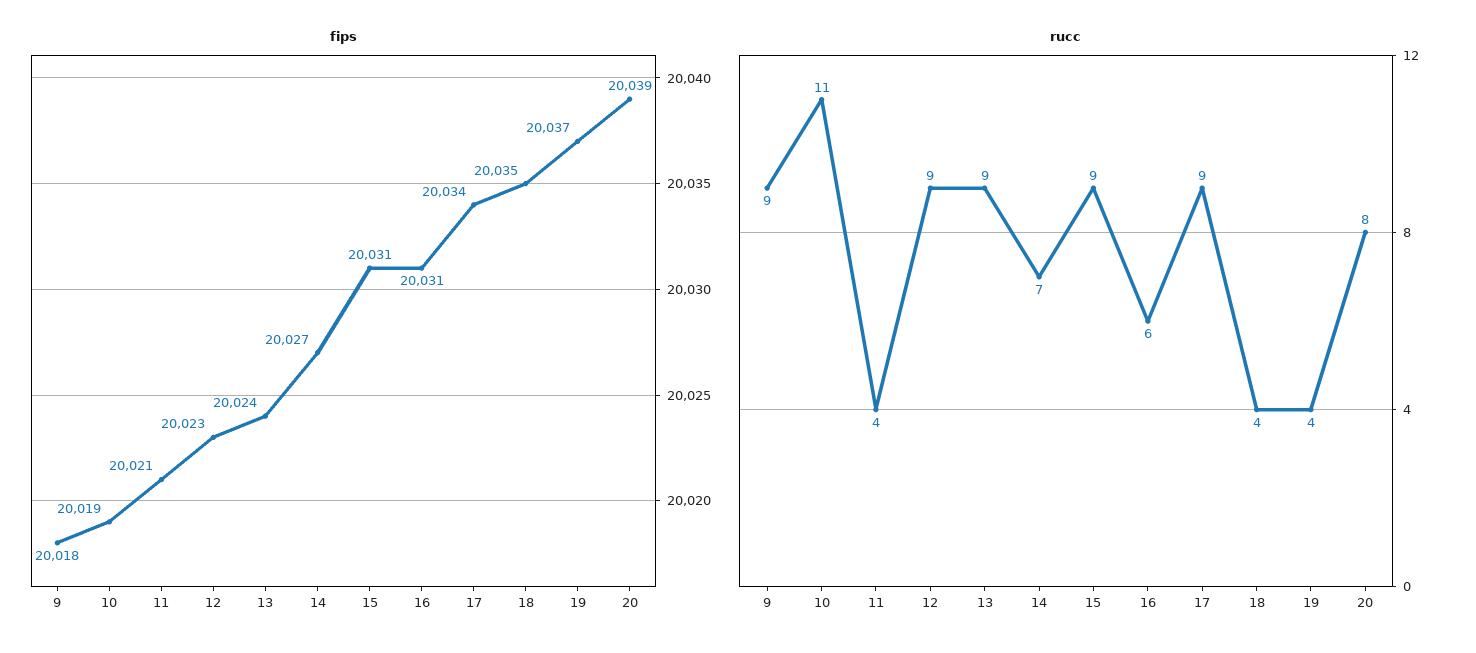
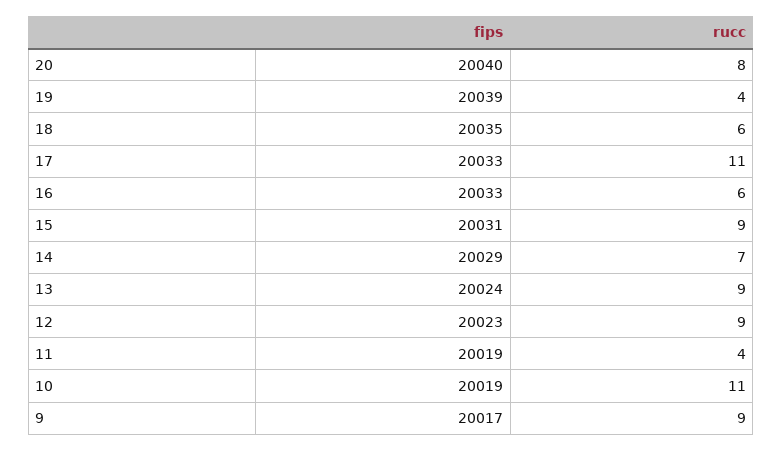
  {
    "fips": {
-     "9": 20018,
+     "9": 20017,
      "10": 20019,
-     "11": 20021,
+     "11": 20019,
      "12": 20023,
      "13": 20024,
-     "14": 20027,
+     "14": 20029,
      "15": 20031,
-     "16": 20031,
+     "16": 20033,
-     "17": 20034,
+     "17": 20033,
      "18": 20035,
-     "19": 20037,
+     "19": 20039,
-     "20": 20039
+     "20": 20040
    },
    "rucc": {
      "9": 9,
      "10": 11,
      "11": 4,
      "12": 9,
      "13": 9,
      "14": 7,
      "15": 9,
      "16": 6,
-     "17": 9,
+     "17": 11,
-     "18": 4,
+     "18": 6,
      "19": 4,
      "20": 8
    }
  }

